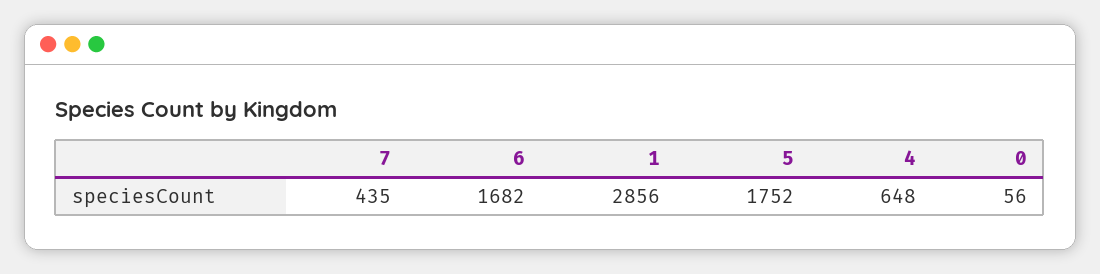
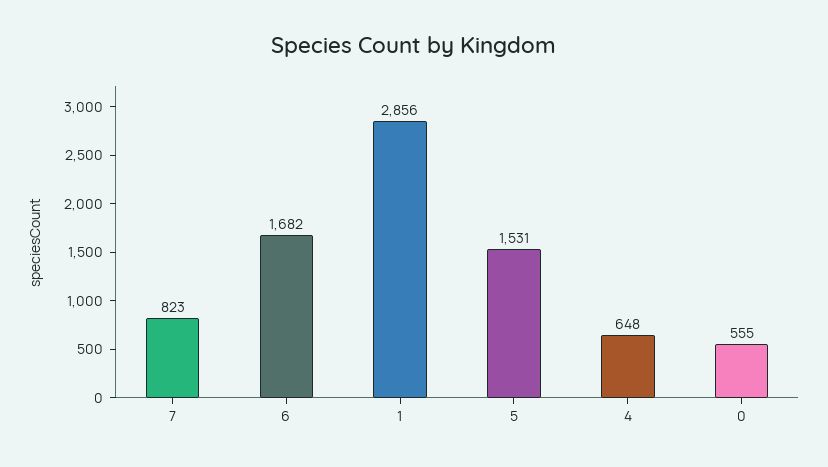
  {
-   "7": 435,
+   "7": 823,
    "6": 1682,
    "1": 2856,
-   "5": 1752,
+   "5": 1531,
    "4": 648,
-   "0": 56
+   "0": 555
  }

